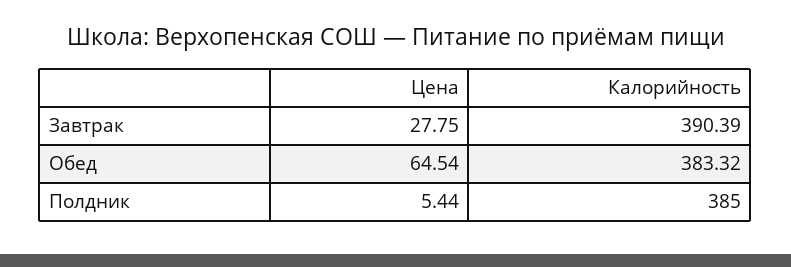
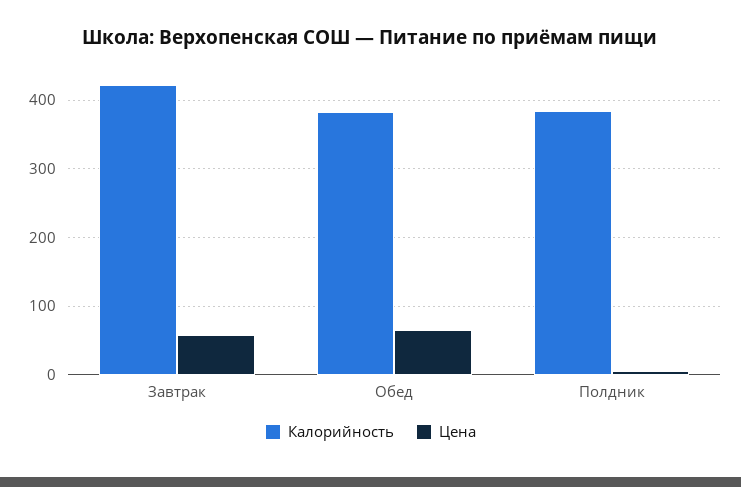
  {
    "Цена": {
-     "Завтрак": 27.75,
+     "Завтрак": 60,
      "Обед": 64.54,
      "Полдник": 5.44
    },
    "Калорийность": {
-     "Завтрак": 390.39,
+     "Завтрак": 420,
      "Обед": 383.32,
      "Полдник": 385
    }
  }

